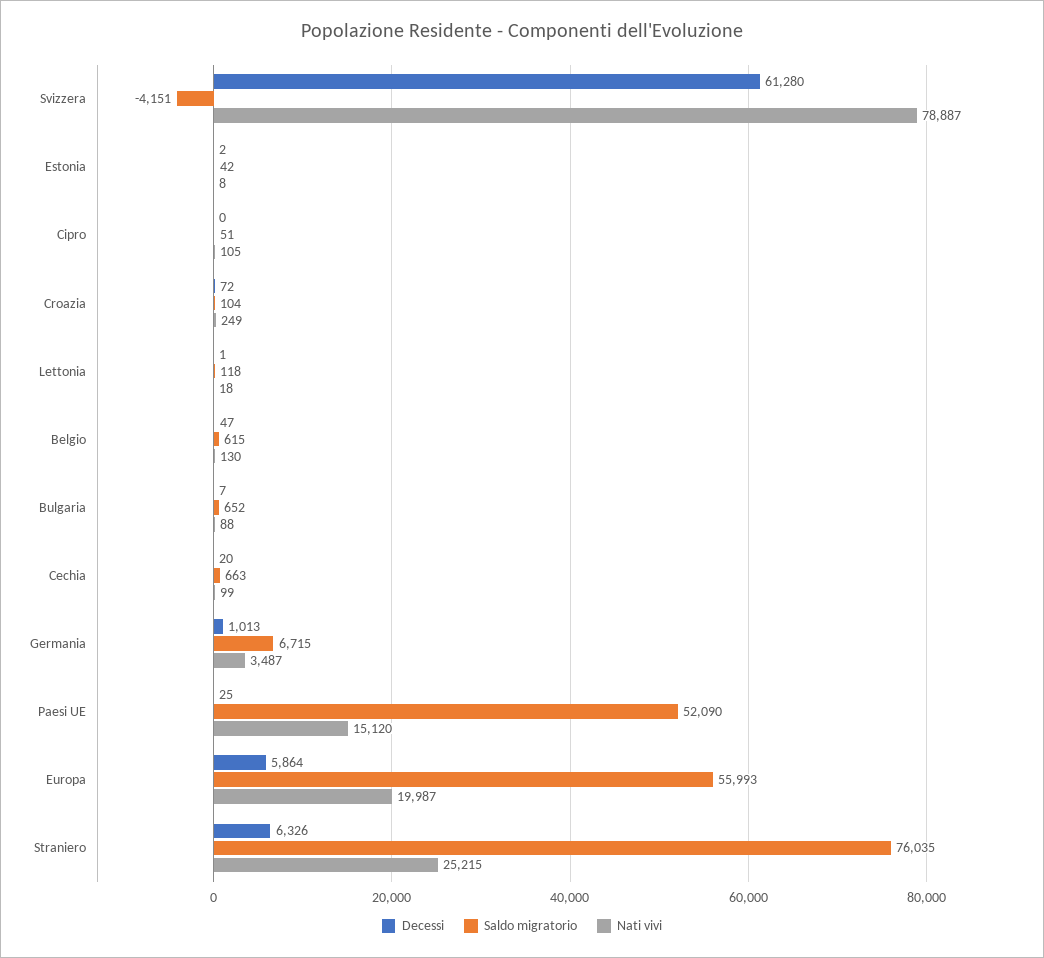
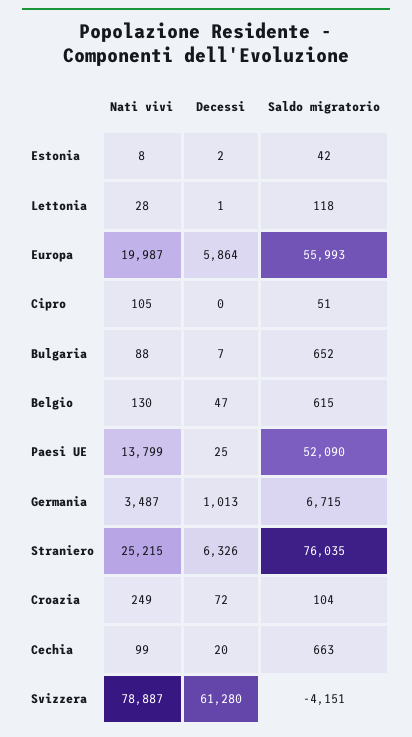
  {
    "Decessi": {
      "Svizzera": 61280,
      "Estonia": 2,
      "Cipro": 0,
      "Croazia": 72,
      "Lettonia": 1,
      "Belgio": 47,
      "Bulgaria": 7,
      "Cechia": 20,
      "Germania": 1013,
      "Paesi UE": 25,
      "Europa": 5864,
      "Straniero": 6326
    },
    "Saldo migratorio": {
      "Svizzera": -4151,
      "Estonia": 42,
      "Cipro": 51,
      "Croazia": 104,
      "Lettonia": 118,
      "Belgio": 615,
      "Bulgaria": 652,
      "Cechia": 663,
      "Germania": 6715,
      "Paesi UE": 52090,
      "Europa": 55993,
      "Straniero": 76035
    },
    "Nati vivi": {
      "Svizzera": 78887,
      "Estonia": 8,
      "Cipro": 105,
      "Croazia": 249,
-     "Lettonia": 18,
+     "Lettonia": 28,
      "Belgio": 130,
      "Bulgaria": 88,
      "Cechia": 99,
      "Germania": 3487,
-     "Paesi UE": 15120,
+     "Paesi UE": 13799,
      "Europa": 19987,
      "Straniero": 25215
    }
  }

